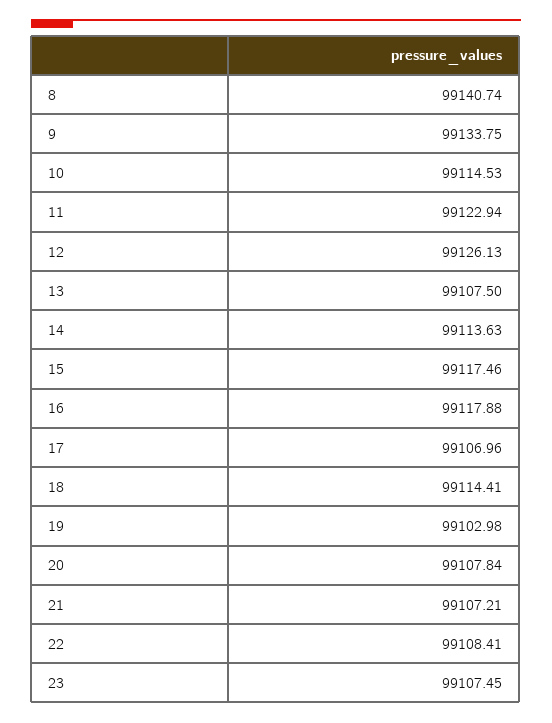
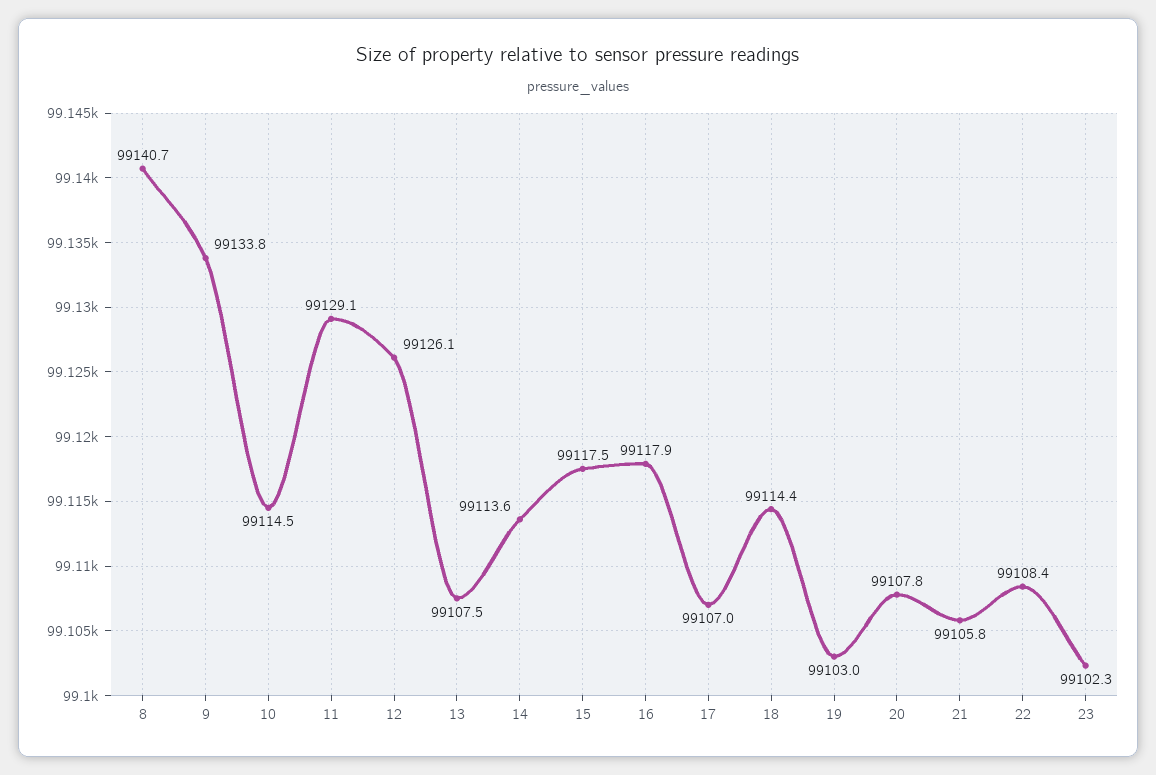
  {
    "8": 99140.74,
    "9": 99133.75,
    "10": 99114.53,
-   "11": 99122.94,
+   "11": 99129.1,
    "12": 99126.13,
    "13": 99107.5,
    "14": 99113.63,
    "15": 99117.46,
    "16": 99117.88,
    "17": 99106.96,
    "18": 99114.41,
    "19": 99102.98,
    "20": 99107.84,
-   "21": 99107.21,
+   "21": 99105.8,
    "22": 99108.41,
-   "23": 99107.45
+   "23": 99102.3
  }

